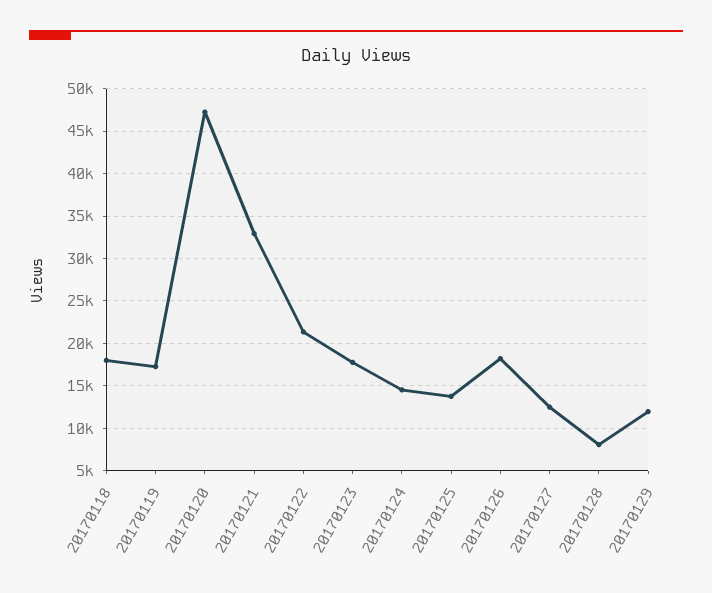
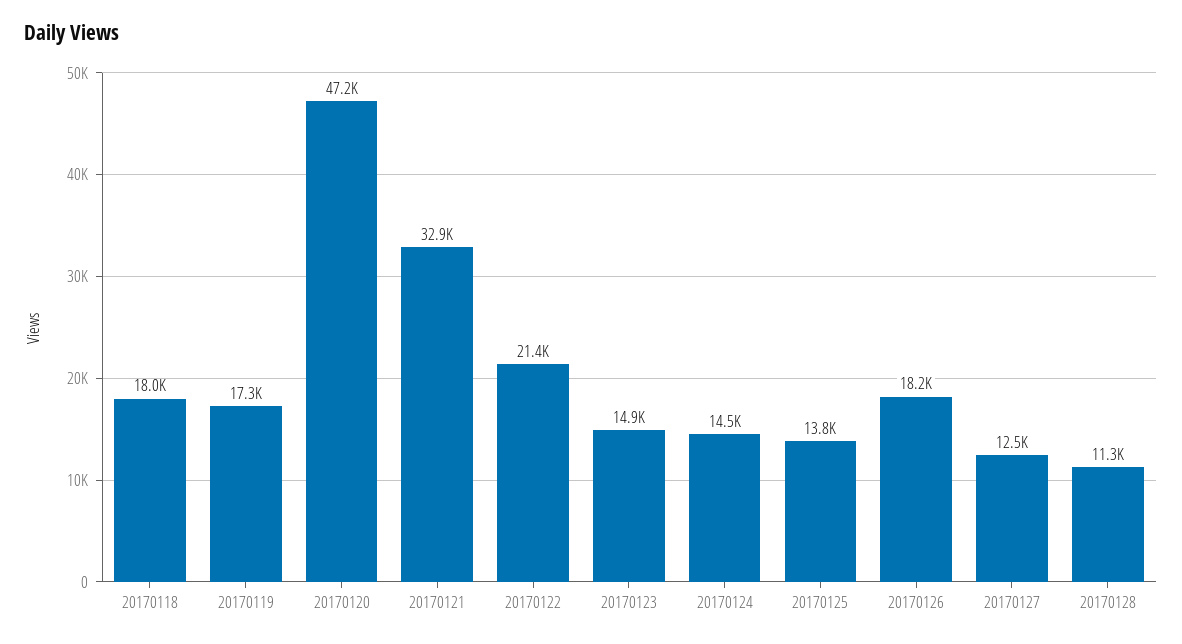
  {
    "20170118": 18000,
    "20170119": 17300,
    "20170120": 47200,
    "20170121": 32900,
    "20170122": 21400,
-   "20170123": 18000,
+   "20170123": 14900,
    "20170124": 14500,
    "20170125": 13800,
    "20170126": 18200,
    "20170127": 12500,
-   "20170128": 8000,
+   "20170128": 11300
-   "20170129": 12000
  }

